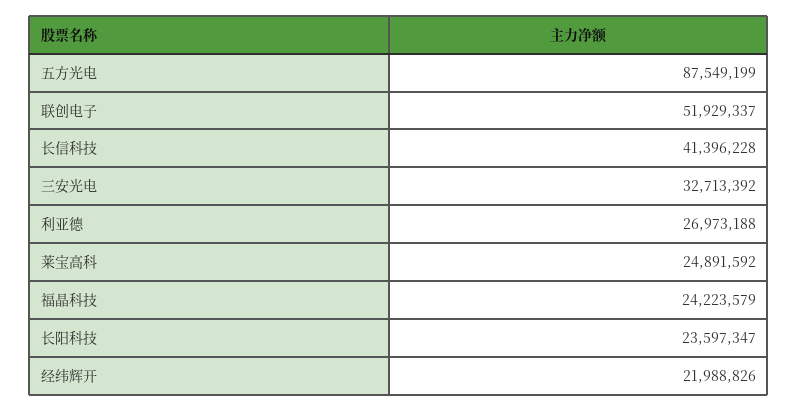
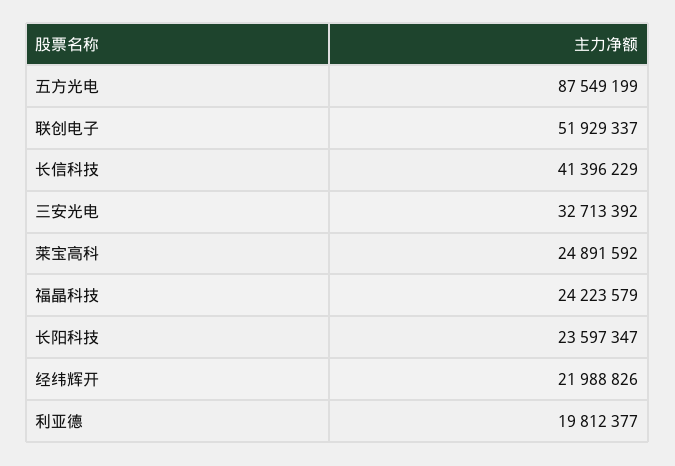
  {
    "五方光电": 87549199,
    "联创电子": 51929337,
-   "长信科技": 41396228,
+   "长信科技": 41396229,
    "三安光电": 32713392,
-   "利亚德": 26973188,
+   "利亚德": 19812377,
    "莱宝高科": 24891592,
    "福晶科技": 24223579,
    "长阳科技": 23597347,
    "经纬辉开": 21988826
  }

